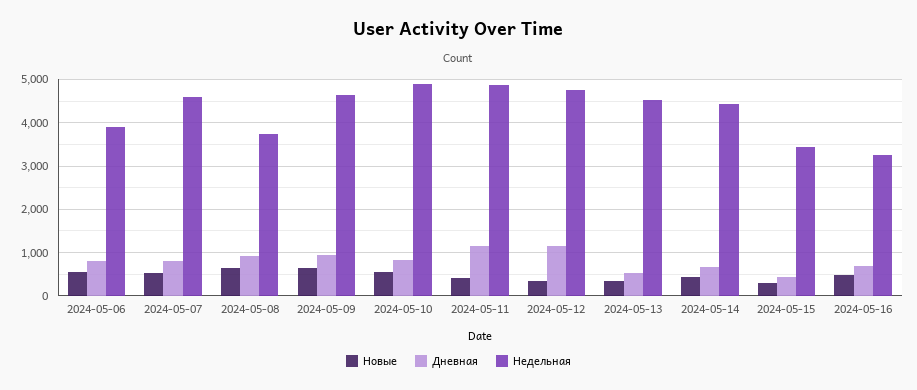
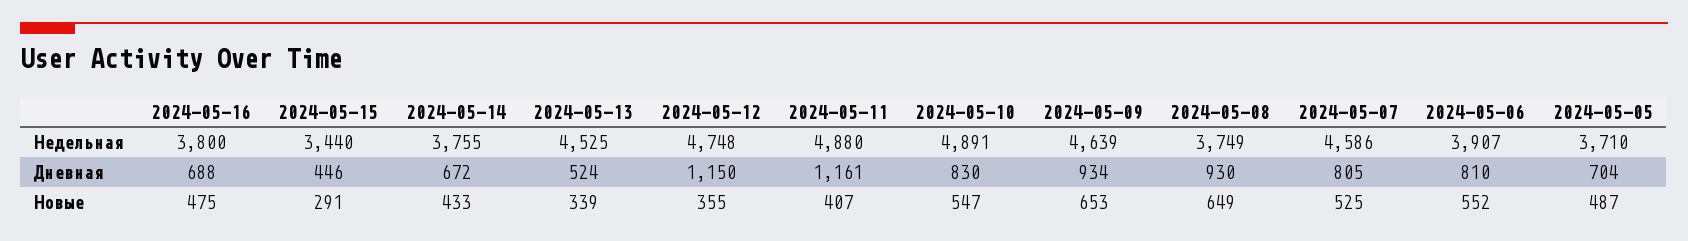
  {
    "Новые": {
      "2024-05-06": 552,
      "2024-05-07": 525,
      "2024-05-08": 649,
      "2024-05-09": 653,
      "2024-05-10": 547,
      "2024-05-11": 407,
      "2024-05-12": 355,
      "2024-05-13": 339,
      "2024-05-14": 433,
      "2024-05-15": 291,
-     "2024-05-16": 475
+     "2024-05-16": 475,
+     "2024-05-05": 487
    },
    "Дневная": {
      "2024-05-06": 810,
      "2024-05-07": 805,
      "2024-05-08": 930,
      "2024-05-09": 934,
      "2024-05-10": 830,
      "2024-05-11": 1161,
      "2024-05-12": 1150,
      "2024-05-13": 524,
      "2024-05-14": 672,
      "2024-05-15": 446,
-     "2024-05-16": 688
+     "2024-05-16": 688,
+     "2024-05-05": 704
    },
    "Недельная": {
      "2024-05-06": 3907,
      "2024-05-07": 4586,
      "2024-05-08": 3749,
      "2024-05-09": 4639,
      "2024-05-10": 4891,
      "2024-05-11": 4880,
      "2024-05-12": 4748,
      "2024-05-13": 4525,
-     "2024-05-14": 4400,
+     "2024-05-14": 3755,
      "2024-05-15": 3440,
-     "2024-05-16": 3200
+     "2024-05-16": 3800,
+     "2024-05-05": 3710
    }
  }

